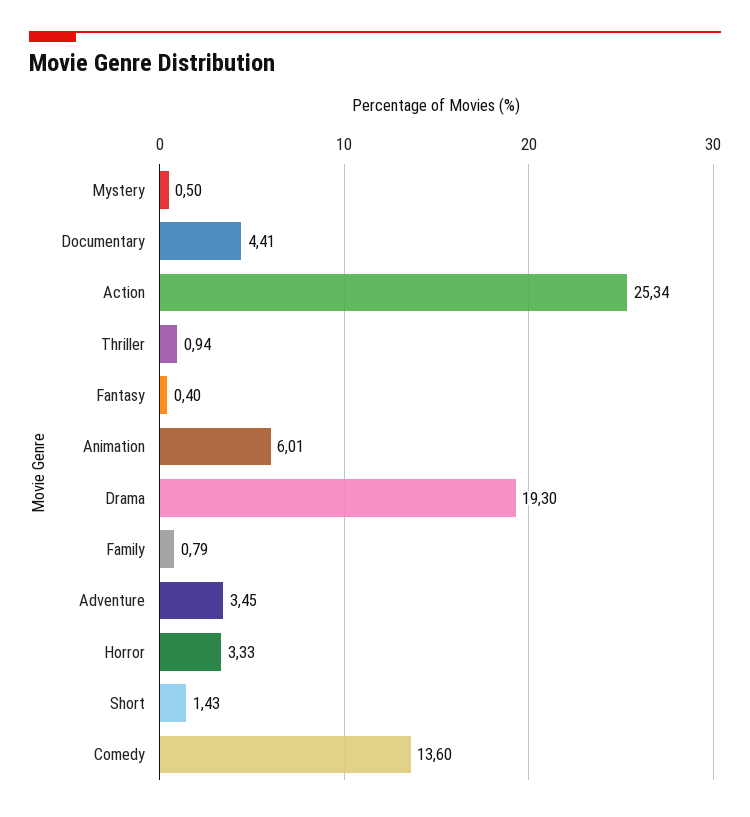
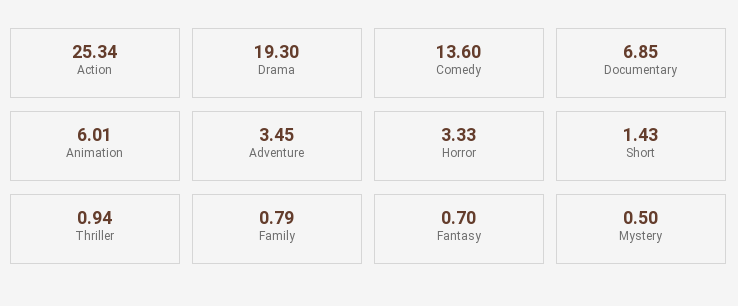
  {
    "Mystery": 0.5,
-   "Documentary": 4.41,
+   "Documentary": 6.85,
    "Action": 25.34,
    "Thriller": 0.94,
-   "Fantasy": 0.4,
+   "Fantasy": 0.7,
    "Animation": 6.01,
    "Drama": 19.3,
    "Family": 0.79,
    "Adventure": 3.45,
    "Horror": 3.33,
    "Short": 1.43,
    "Comedy": 13.6
  }

